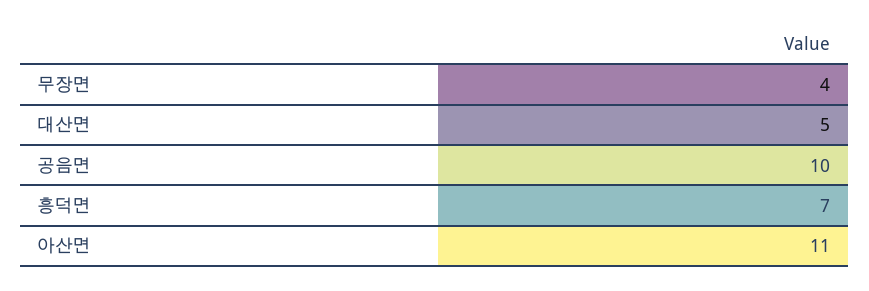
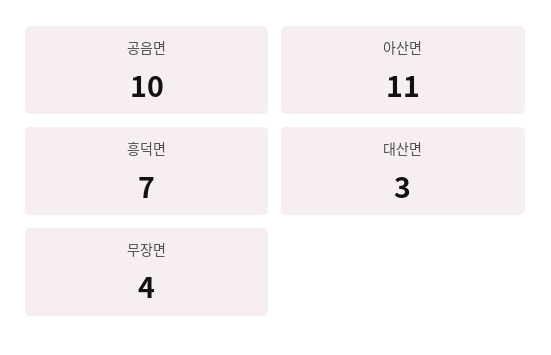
  {
    "무장면": 4,
-   "대산면": 5,
+   "대산면": 3,
    "공음면": 10,
    "흥덕면": 7,
    "아산면": 11
  }

